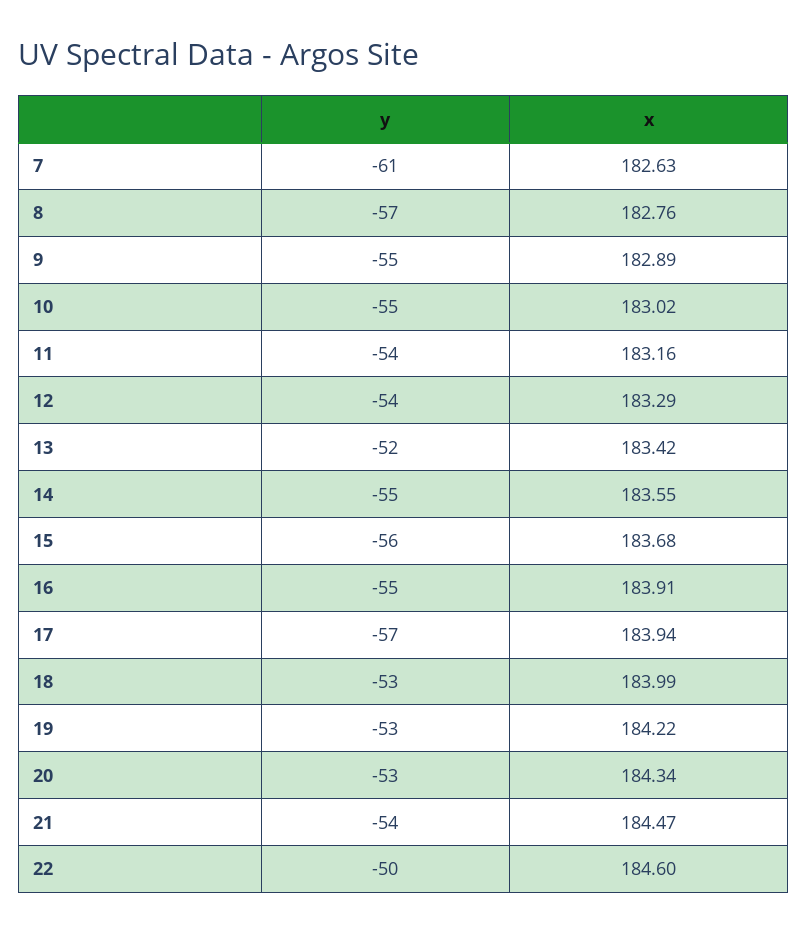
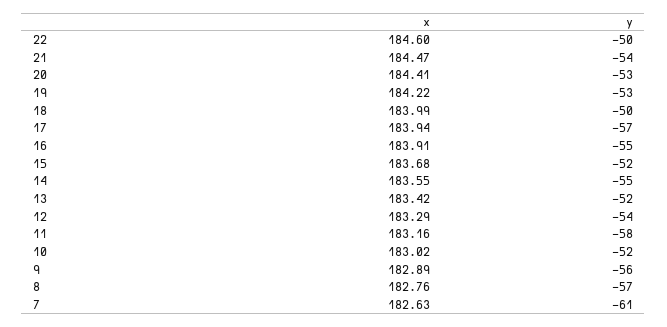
  {
    "y": {
      "7": -61,
      "8": -57,
-     "9": -55,
+     "9": -56,
-     "10": -55,
+     "10": -52,
-     "11": -54,
+     "11": -58,
      "12": -54,
      "13": -52,
      "14": -55,
-     "15": -56,
+     "15": -52,
      "16": -55,
      "17": -57,
-     "18": -53,
+     "18": -50,
      "19": -53,
      "20": -53,
      "21": -54,
      "22": -50
    },
    "x": {
      "7": 182.63,
      "8": 182.76,
      "9": 182.89,
      "10": 183.02,
      "11": 183.16,
      "12": 183.29,
      "13": 183.42,
      "14": 183.55,
      "15": 183.68,
      "16": 183.91,
      "17": 183.94,
      "18": 183.99,
      "19": 184.22,
-     "20": 184.34,
+     "20": 184.41,
      "21": 184.47,
      "22": 184.6
    }
  }

